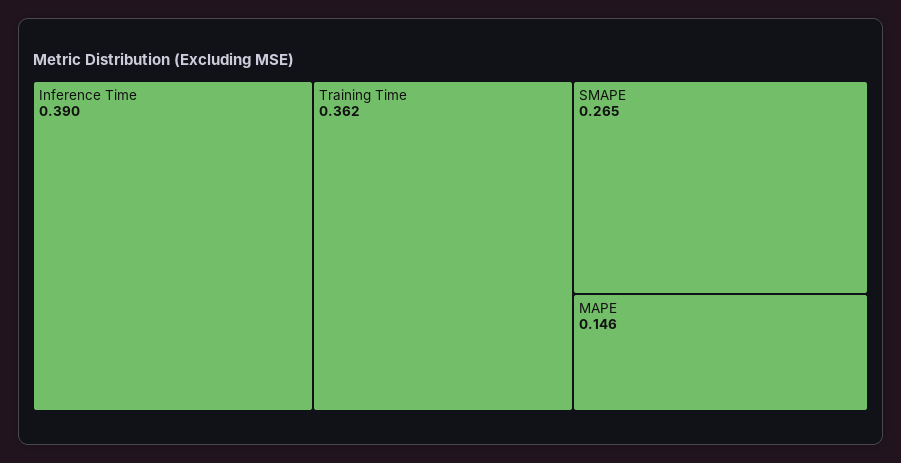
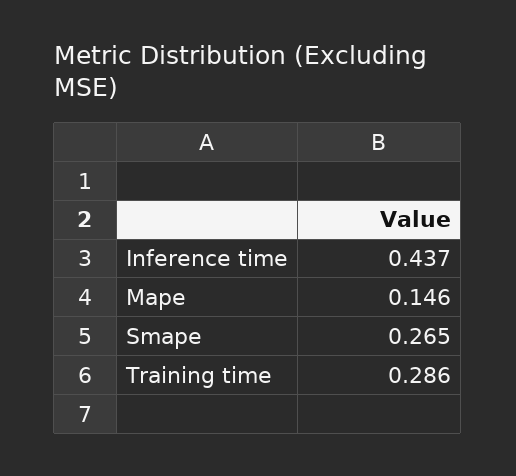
  {
-   "Inference Time": 0.39,
+   "Inference Time": 0.437,
-   "Training Time": 0.362,
+   "Training Time": 0.286,
    "SMAPE": 0.265,
    "MAPE": 0.146
  }

